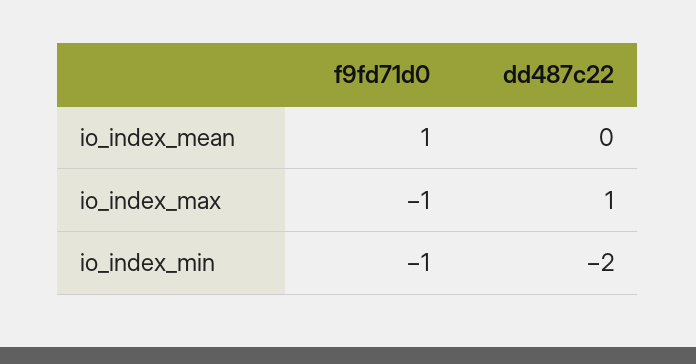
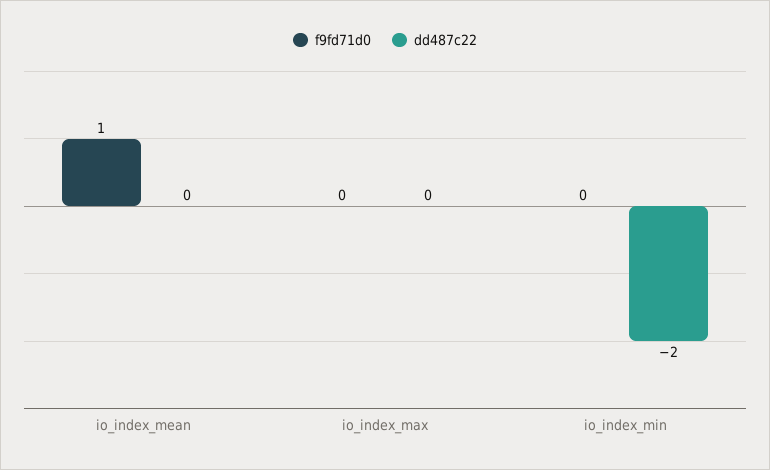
  {
    "f9fd71d0": {
      "io_index_mean": 1,
-     "io_index_max": -1,
+     "io_index_max": 0,
-     "io_index_min": -1
+     "io_index_min": 0
    },
    "dd487c22": {
      "io_index_mean": 0,
-     "io_index_max": 1,
+     "io_index_max": 0,
      "io_index_min": -2
    }
  }

